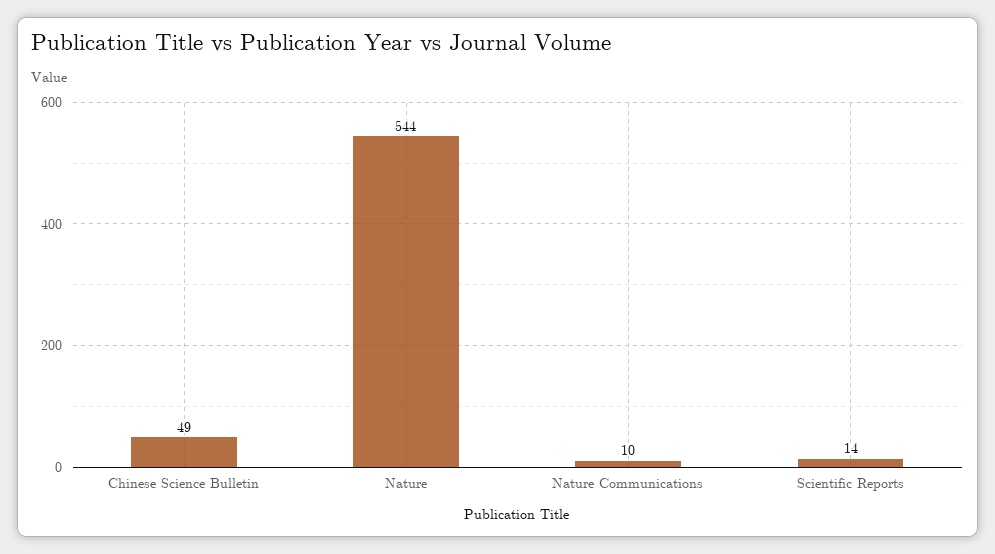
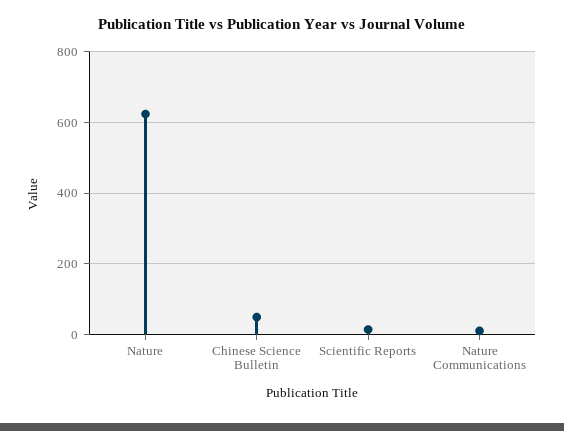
  {
    "Chinese Science Bulletin": 49,
-   "Nature": 544,
+   "Nature": 620,
    "Nature Communications": 10,
    "Scientific Reports": 14
  }

